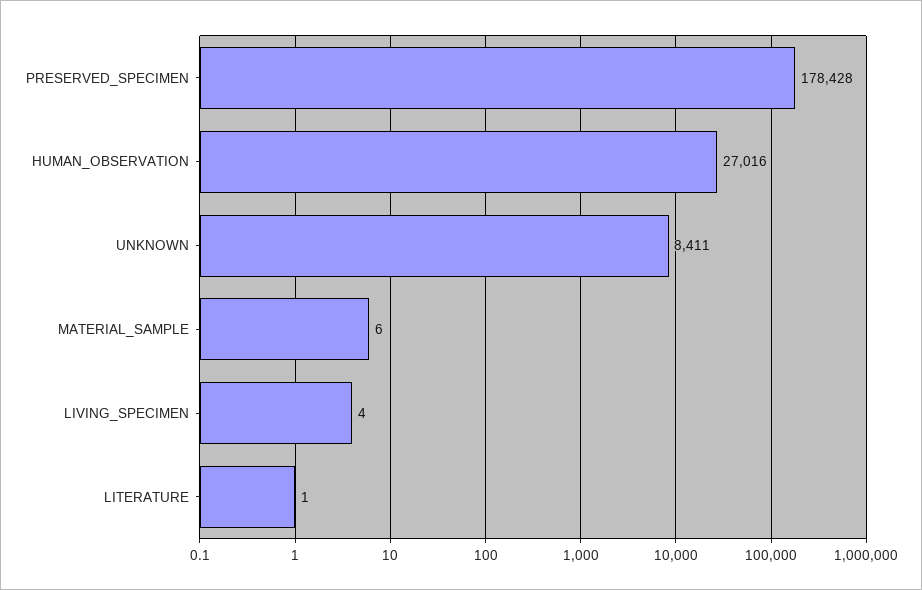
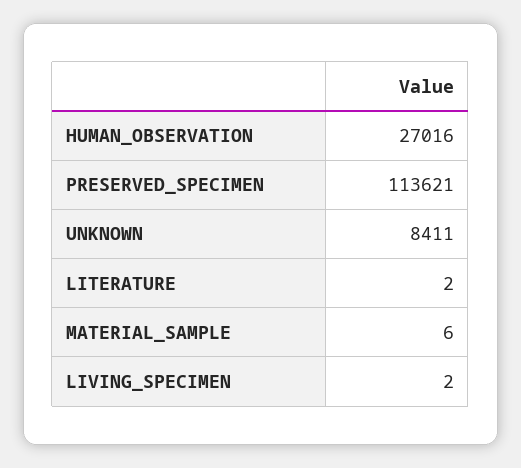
  {
-   "PRESERVED_SPECIMEN": 178428,
+   "PRESERVED_SPECIMEN": 113621,
    "HUMAN_OBSERVATION": 27016,
    "UNKNOWN": 8411,
    "MATERIAL_SAMPLE": 6,
-   "LIVING_SPECIMEN": 4,
+   "LIVING_SPECIMEN": 2,
-   "LITERATURE": 1
+   "LITERATURE": 2
  }

